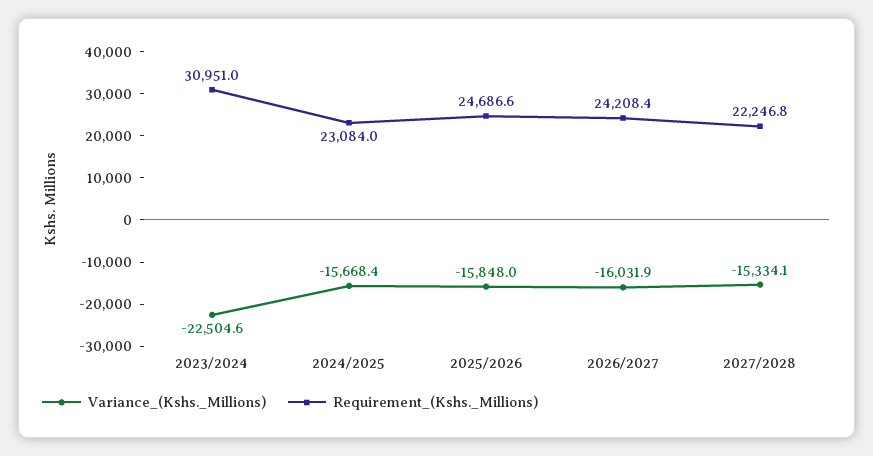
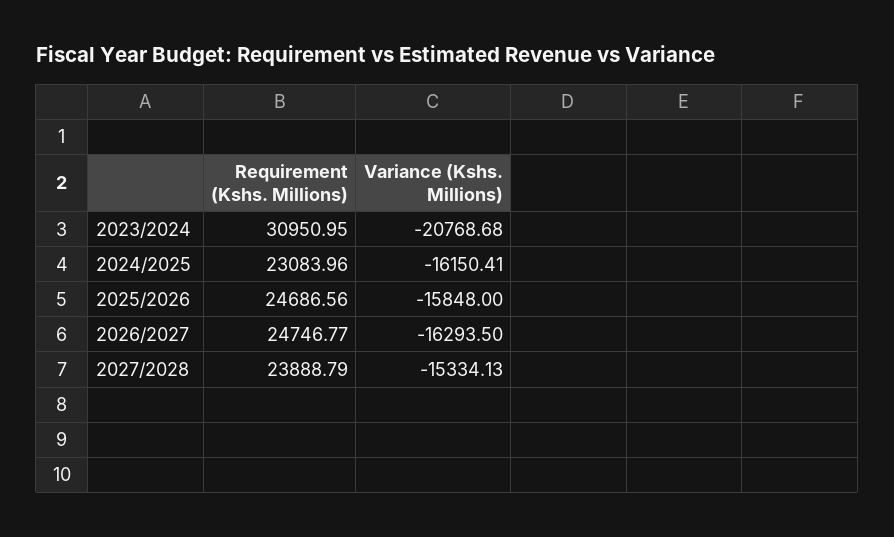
  {
    "Variance_(Kshs._Millions)": {
-     "2023/2024": -22504.6,
+     "2023/2024": -20768.68,
-     "2024/2025": -15668.4,
+     "2024/2025": -16150.41,
      "2025/2026": -15848,
-     "2026/2027": -16031.9,
+     "2026/2027": -16293.5,
      "2027/2028": -15334.13
    },
    "Requirement_(Kshs._Millions)": {
      "2023/2024": 30950.95,
      "2024/2025": 23083.96,
      "2025/2026": 24686.56,
-     "2026/2027": 24208.4,
+     "2026/2027": 24746.77,
-     "2027/2028": 22246.8
+     "2027/2028": 23888.79
    }
  }

